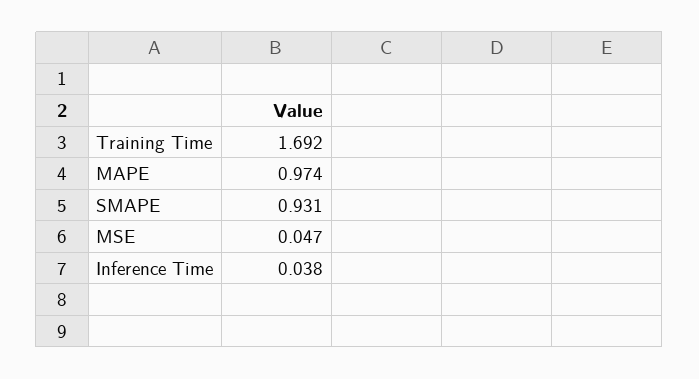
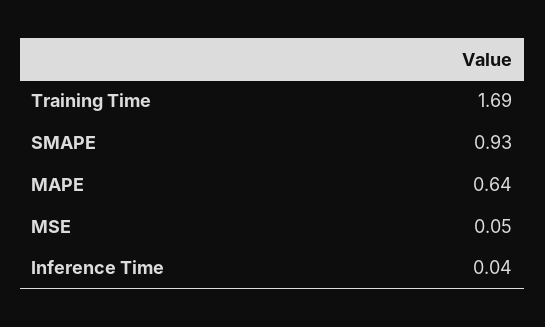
  {
    "Training Time": 1.692,
-   "MAPE": 0.974,
+   "MAPE": 0.64,
    "SMAPE": 0.931,
    "MSE": 0.047,
    "Inference Time": 0.038
  }

